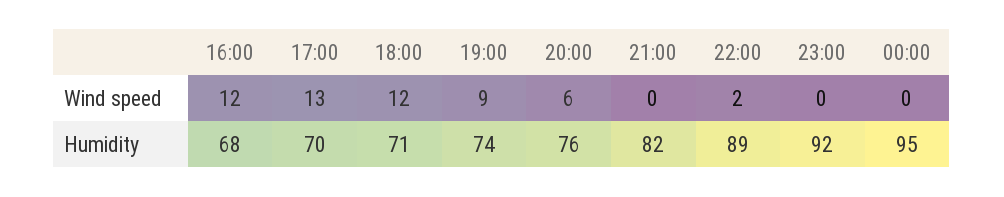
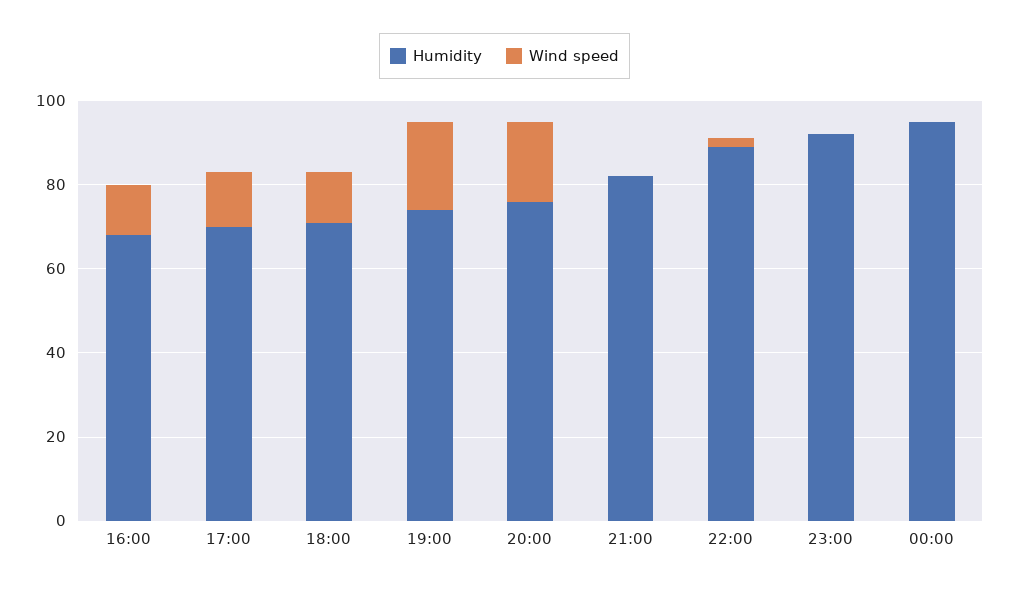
  {
    "Wind speed": {
      "16:00": 12,
      "17:00": 13,
      "18:00": 12,
-     "19:00": 9,
+     "19:00": 20,
-     "20:00": 6,
+     "20:00": 20,
      "21:00": 0,
      "22:00": 2,
      "23:00": 0,
      "00:00": 0
    },
    "Humidity": {
      "16:00": 68,
      "17:00": 70,
      "18:00": 71,
      "19:00": 74,
      "20:00": 76,
      "21:00": 82,
      "22:00": 89,
      "23:00": 92,
      "00:00": 95
    }
  }

